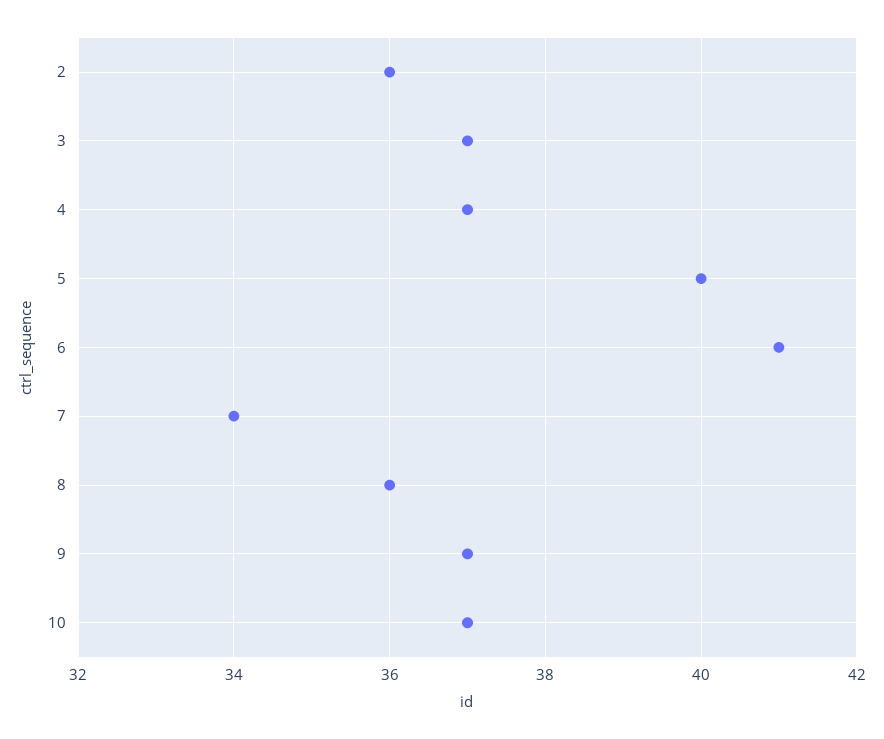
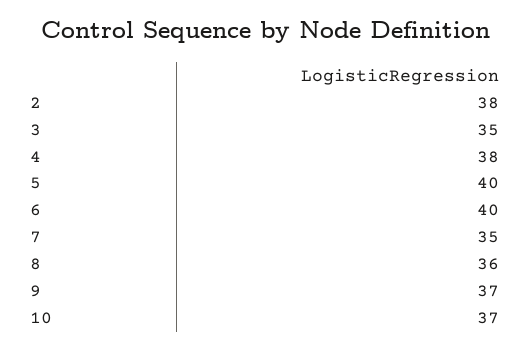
  {
-   "2": 36,
+   "2": 38,
-   "3": 37,
+   "3": 35,
-   "4": 37,
+   "4": 38,
    "5": 40,
-   "6": 41,
+   "6": 40,
-   "7": 34,
+   "7": 35,
    "8": 36,
    "9": 37,
    "10": 37
  }

